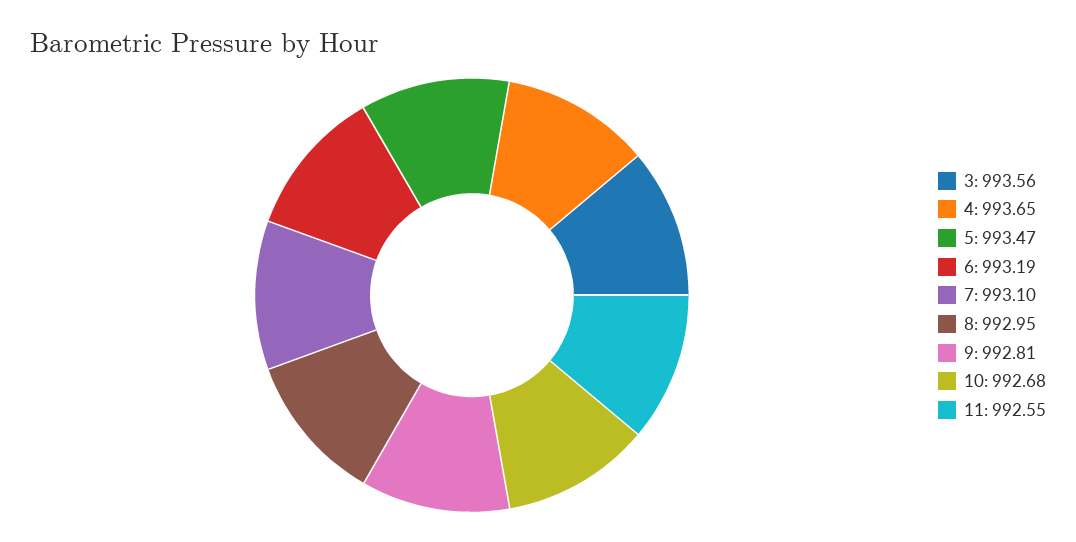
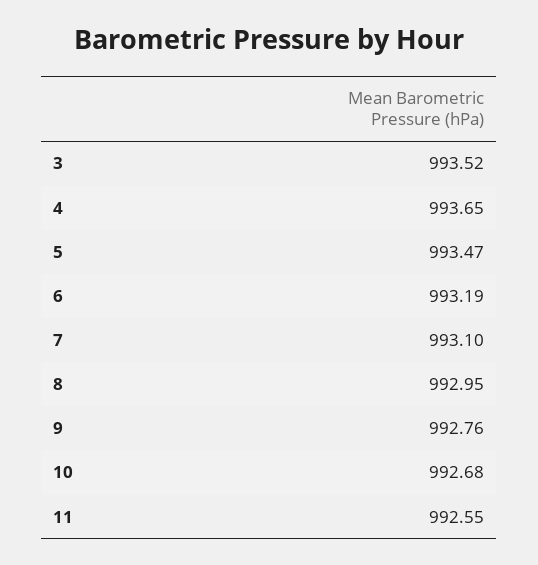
  {
-   "3": 993.56,
+   "3": 993.52,
    "4": 993.65,
    "5": 993.47,
    "6": 993.19,
    "7": 993.1,
    "8": 992.95,
-   "9": 992.81,
+   "9": 992.76,
    "10": 992.68,
    "11": 992.55
  }

